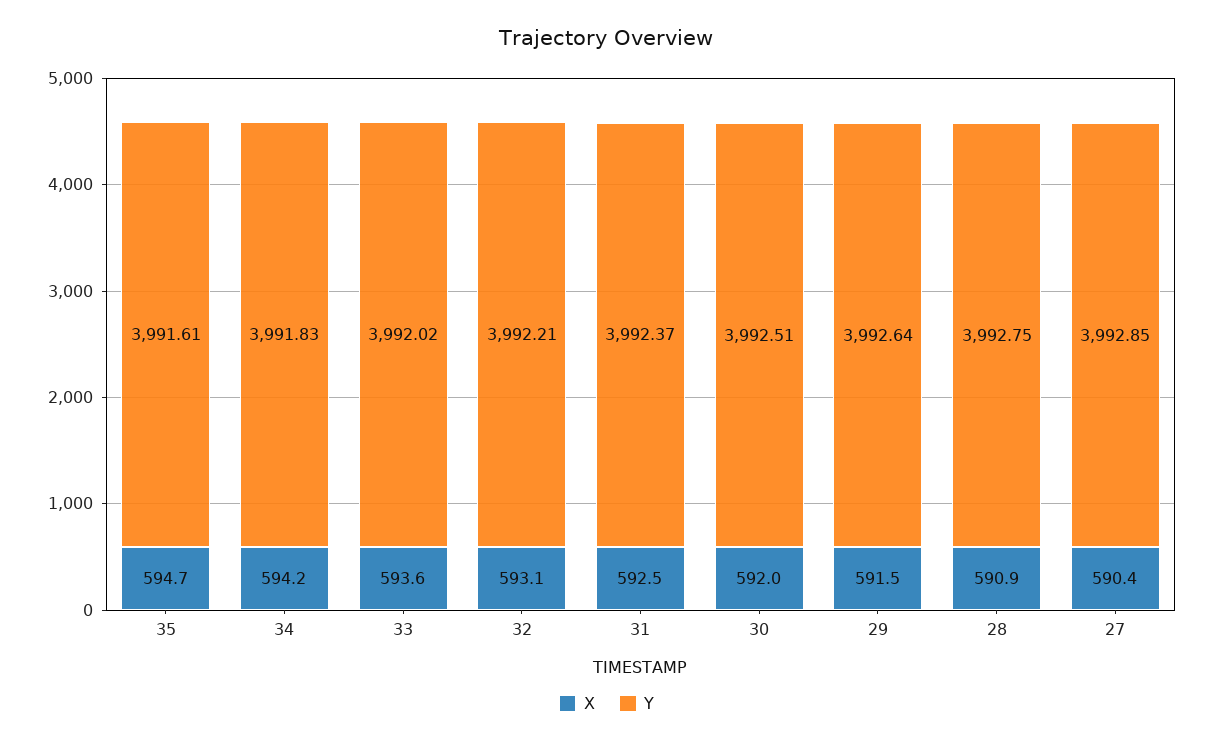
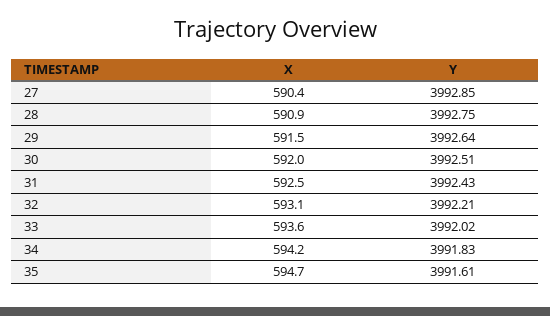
  {
    "X": {
      "35": 594.7,
      "34": 594.2,
      "33": 593.6,
      "32": 593.1,
      "31": 592.5,
      "30": 592,
      "29": 591.5,
      "28": 590.9,
      "27": 590.4
    },
    "Y": {
      "35": 3991.61,
      "34": 3991.83,
      "33": 3992.02,
      "32": 3992.21,
-     "31": 3992.37,
+     "31": 3992.43,
      "30": 3992.51,
      "29": 3992.64,
      "28": 3992.75,
      "27": 3992.85
    }
  }

